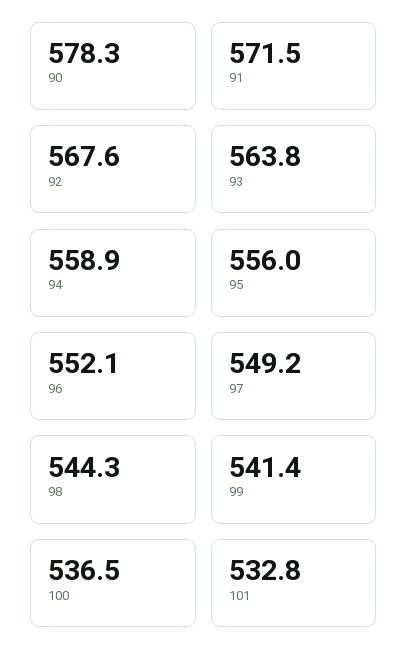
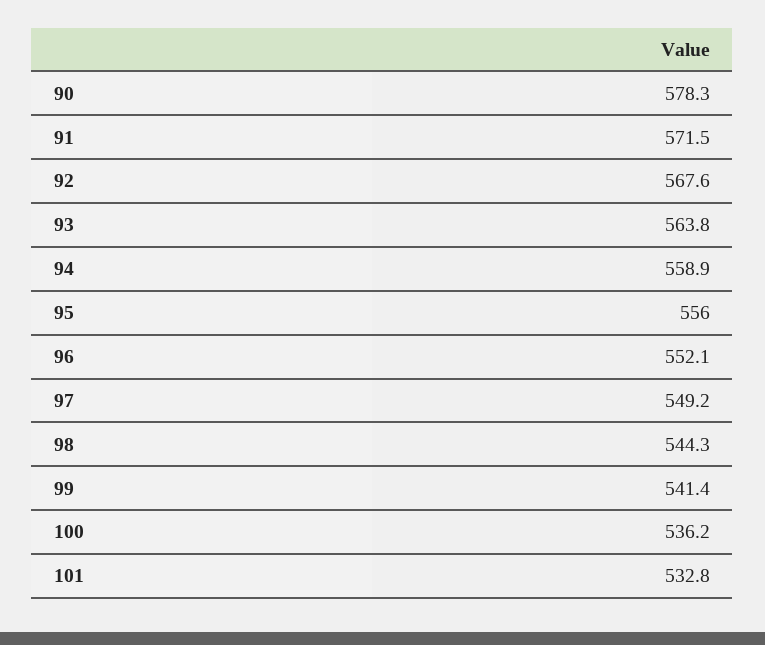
  {
    "90": 578.3,
    "91": 571.5,
    "92": 567.6,
    "93": 563.8,
    "94": 558.9,
    "95": 556,
    "96": 552.1,
    "97": 549.2,
    "98": 544.3,
    "99": 541.4,
-   "100": 536.5,
+   "100": 536.2,
    "101": 532.8
  }

